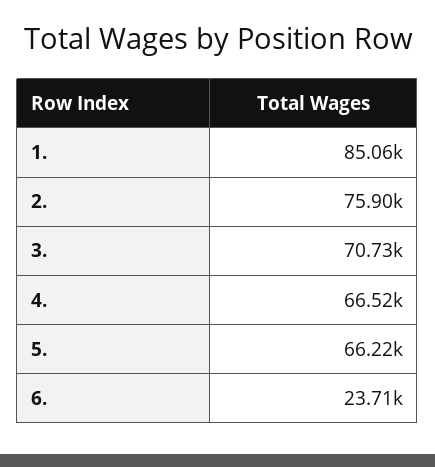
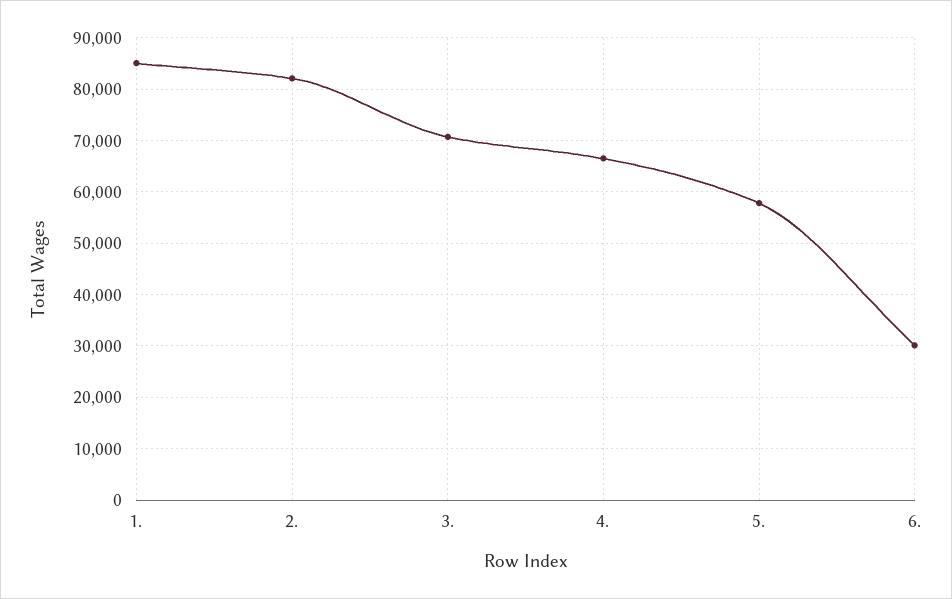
  {
    "1.": 85060,
-   "2.": 75900,
+   "2.": 82000,
    "3.": 70730,
    "4.": 66520,
-   "5.": 66220,
+   "5.": 58000,
-   "6.": 23710
+   "6.": 30000
  }

